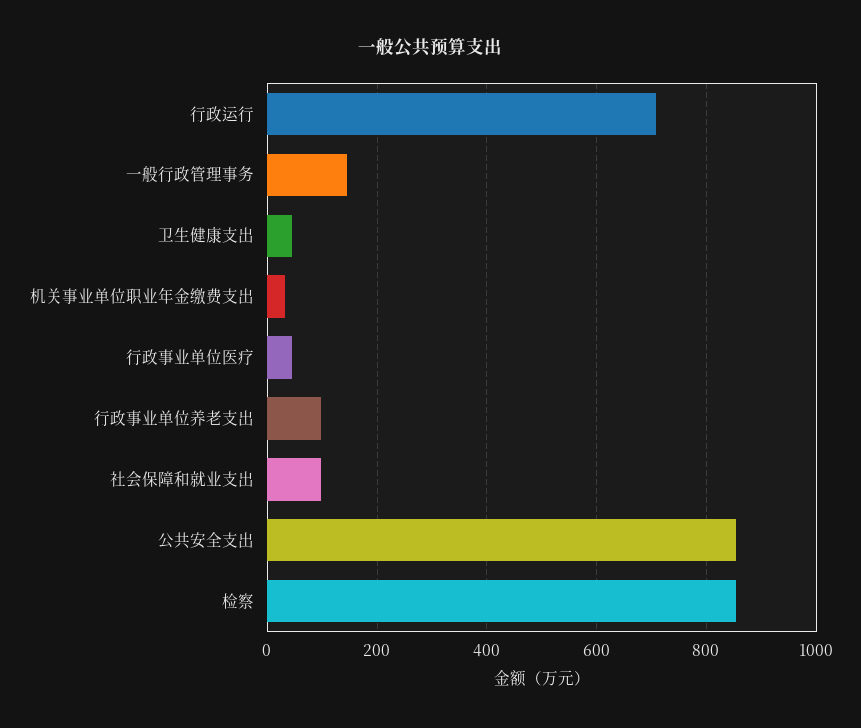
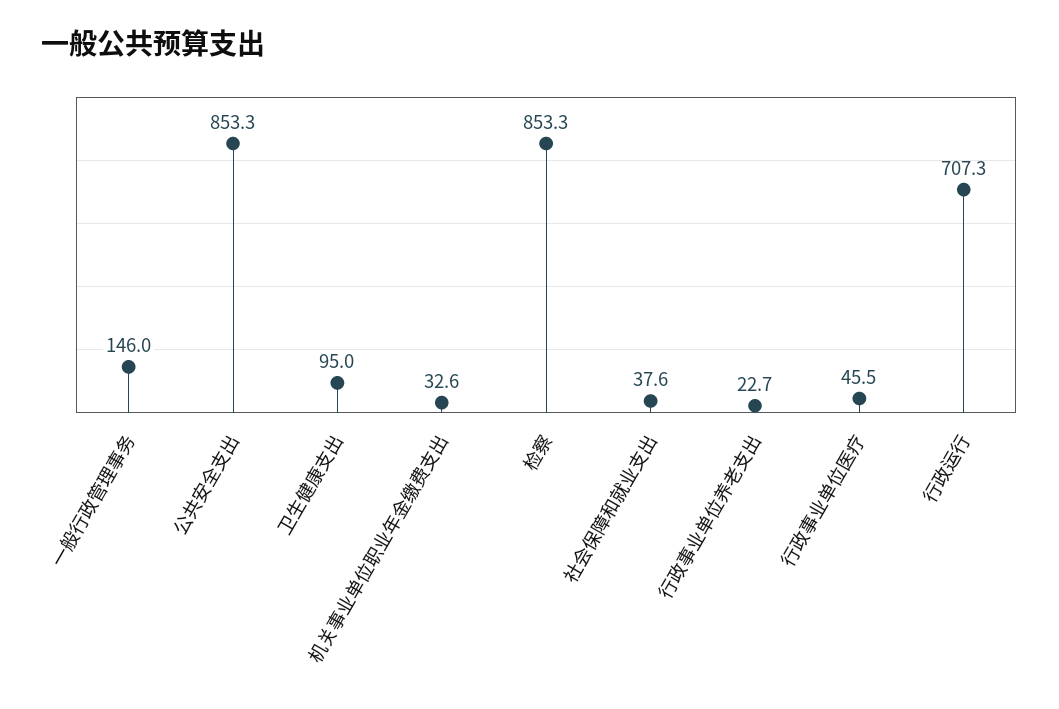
  {
    "行政运行": 707.3,
    "一般行政管理事务": 146,
-   "卫生健康支出": 40,
+   "卫生健康支出": 95,
    "机关事业单位职业年金缴费支出": 32.6,
    "行政事业单位医疗": 45.5,
-   "行政事业单位养老支出": 100,
+   "行政事业单位养老支出": 22.7,
-   "社会保障和就业支出": 100,
+   "社会保障和就业支出": 37.6,
    "公共安全支出": 853.3,
    "检察": 853.3
  }

